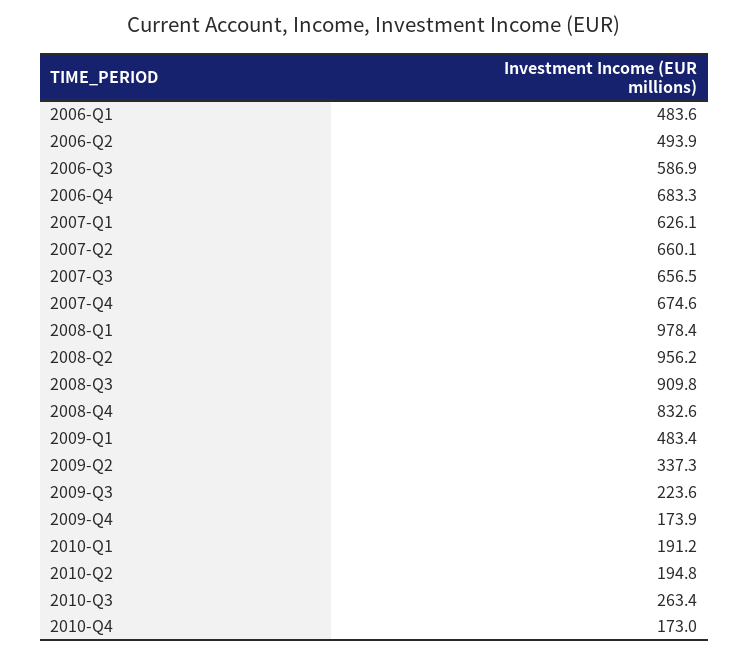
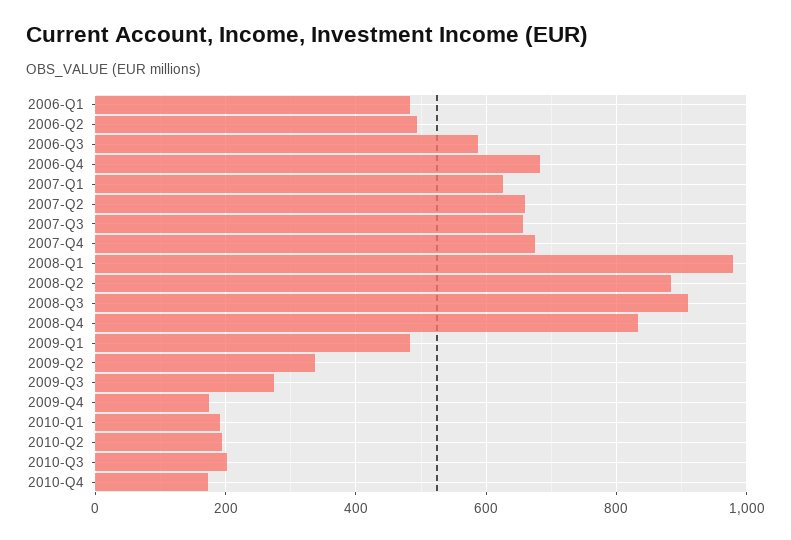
  {
    "2006-Q1": 483.6,
    "2006-Q2": 493.9,
    "2006-Q3": 586.9,
    "2006-Q4": 683.3,
    "2007-Q1": 626.1,
    "2007-Q2": 660.1,
    "2007-Q3": 656.5,
    "2007-Q4": 674.6,
    "2008-Q1": 978.4,
-   "2008-Q2": 956.2,
+   "2008-Q2": 880,
    "2008-Q3": 909.8,
    "2008-Q4": 832.6,
    "2009-Q1": 483.4,
    "2009-Q2": 337.3,
-   "2009-Q3": 223.6,
+   "2009-Q3": 280,
    "2009-Q4": 173.9,
    "2010-Q1": 191.2,
    "2010-Q2": 194.8,
-   "2010-Q3": 263.4,
+   "2010-Q3": 200,
    "2010-Q4": 173
  }

